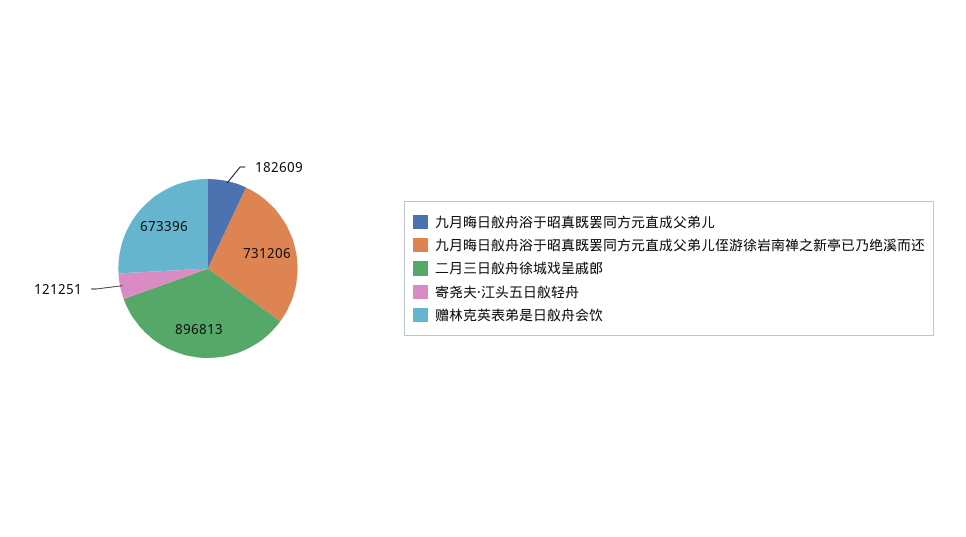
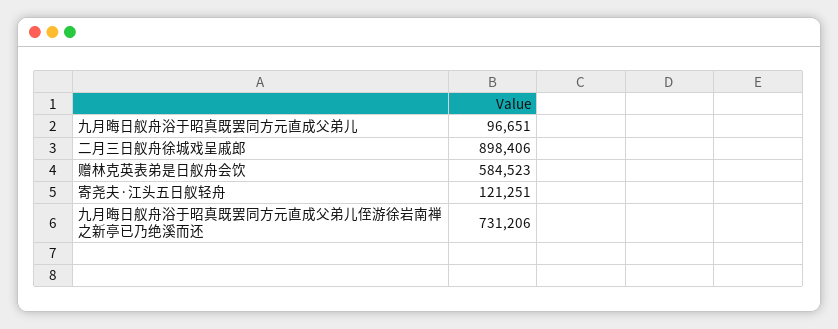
  {
-   "九月晦日舣舟浴于昭真既罢同方元直成父弟儿": 182609,
+   "九月晦日舣舟浴于昭真既罢同方元直成父弟儿": 96651,
    "九月晦日舣舟浴于昭真既罢同方元直成父弟儿侄游徐岩南禅之新亭已乃绝溪而还": 731206,
-   "二月三日舣舟徐城戏呈戚郎": 896813,
+   "二月三日舣舟徐城戏呈戚郎": 898406,
    "寄尧夫·江头五日舣轻舟": 121251,
-   "赠林克英表弟是日舣舟会饮": 673396
+   "赠林克英表弟是日舣舟会饮": 584523
  }

